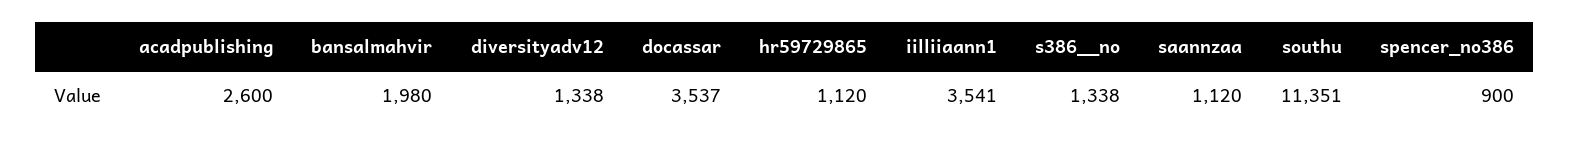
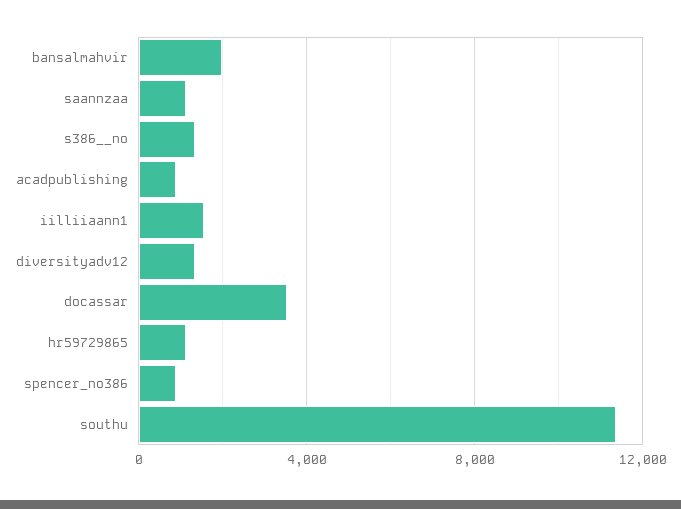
  {
-   "acadpublishing": 2600,
+   "acadpublishing": 1000,
    "bansalmahvir": 1980,
    "diversityadv12": 1338,
    "docassar": 3537,
    "hr59729865": 1120,
-   "iilliiaann1": 3541,
+   "iilliiaann1": 1500,
    "s386__no": 1338,
    "saannzaa": 1120,
    "southu": 11351,
    "spencer_no386": 900
  }

